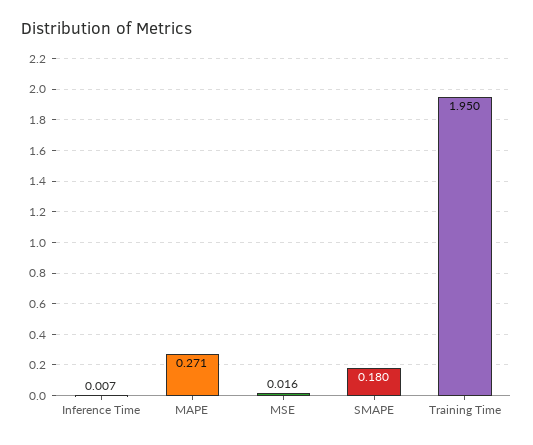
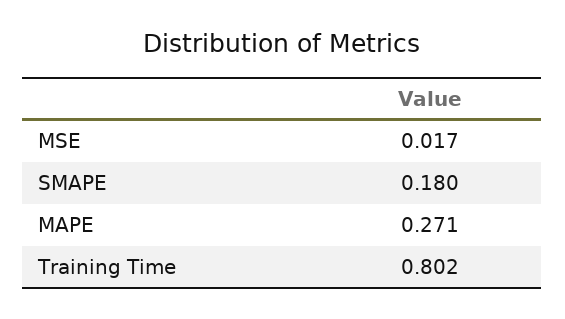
  {
-   "Inference Time": 0.007,
    "MAPE": 0.271,
-   "MSE": 0.016,
+   "MSE": 0.017,
    "SMAPE": 0.18,
-   "Training Time": 1.95
+   "Training Time": 0.802
  }

